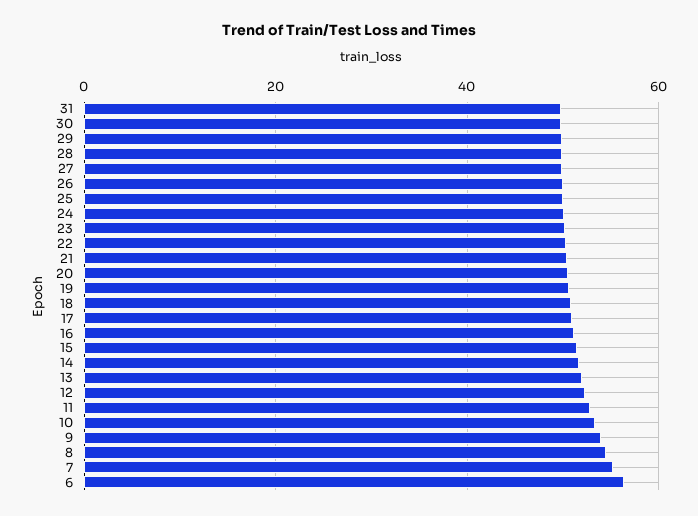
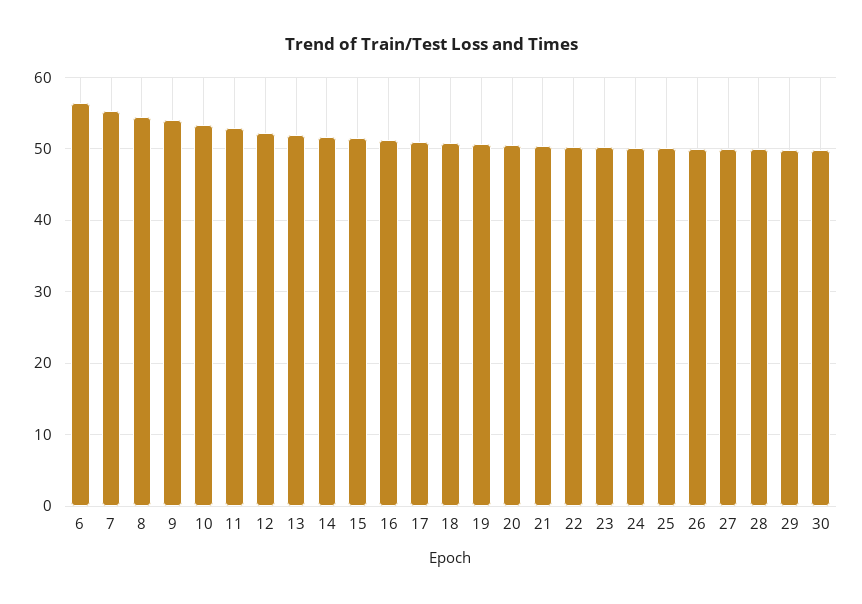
  {
-   "31": 50,
    "30": 50,
    "29": 50,
    "28": 50,
    "27": 50,
    "26": 50,
    "25": 50,
    "24": 50,
    "23": 50,
    "22": 50,
    "21": 50,
    "20": 51,
    "19": 51,
    "18": 51,
    "17": 51,
    "16": 51,
    "15": 51,
    "14": 52,
    "13": 52,
    "12": 52,
    "11": 53,
    "10": 53,
    "9": 54,
    "8": 55,
    "7": 55,
    "6": 56
  }

